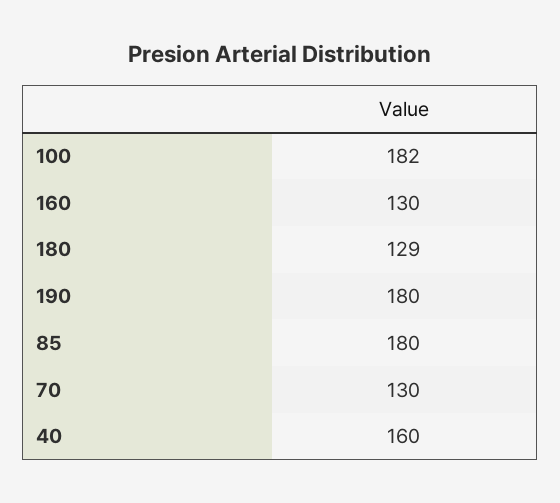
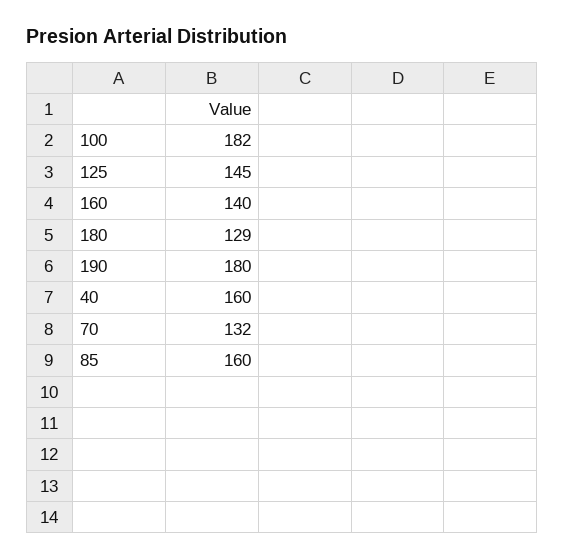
  {
    "100": 182,
-   "160": 130,
+   "160": 140,
    "180": 129,
    "190": 180,
-   "85": 180,
+   "85": 160,
-   "70": 130,
+   "70": 132,
-   "40": 160
+   "40": 160,
+   "125": 145
  }

